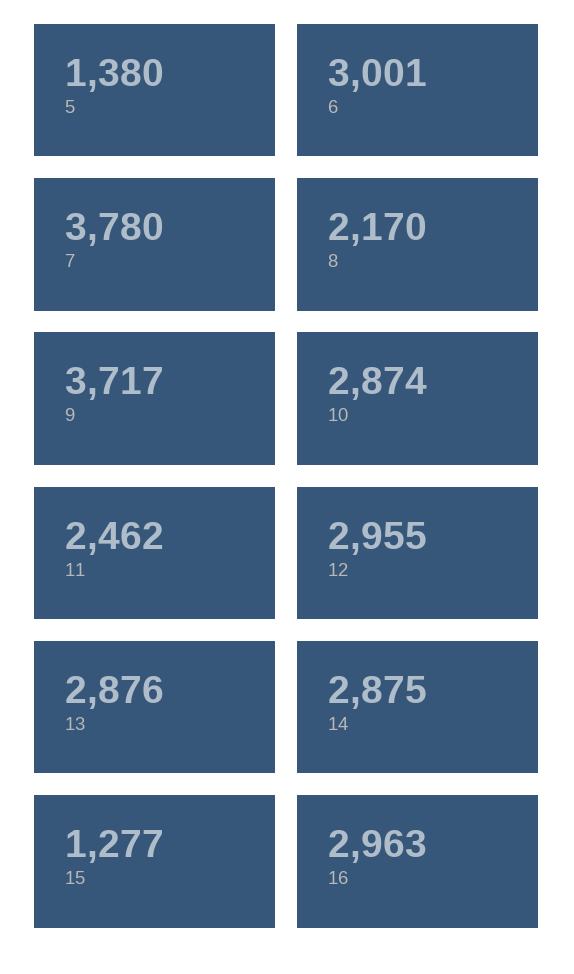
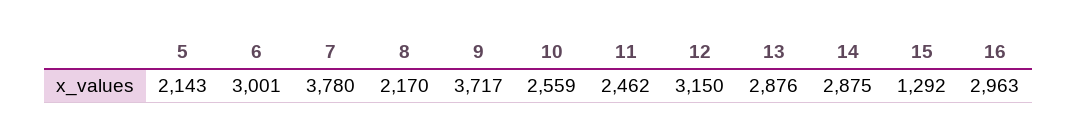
  {
-   "5": 1380,
+   "5": 2143,
    "6": 3001,
    "7": 3780,
    "8": 2170,
    "9": 3717,
-   "10": 2874,
+   "10": 2559,
    "11": 2462,
-   "12": 2955,
+   "12": 3150,
    "13": 2876,
    "14": 2875,
-   "15": 1277,
+   "15": 1292,
    "16": 2963
  }

